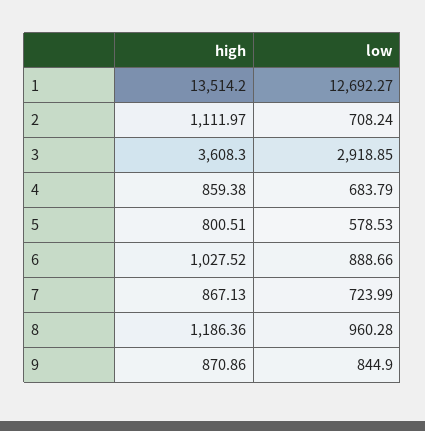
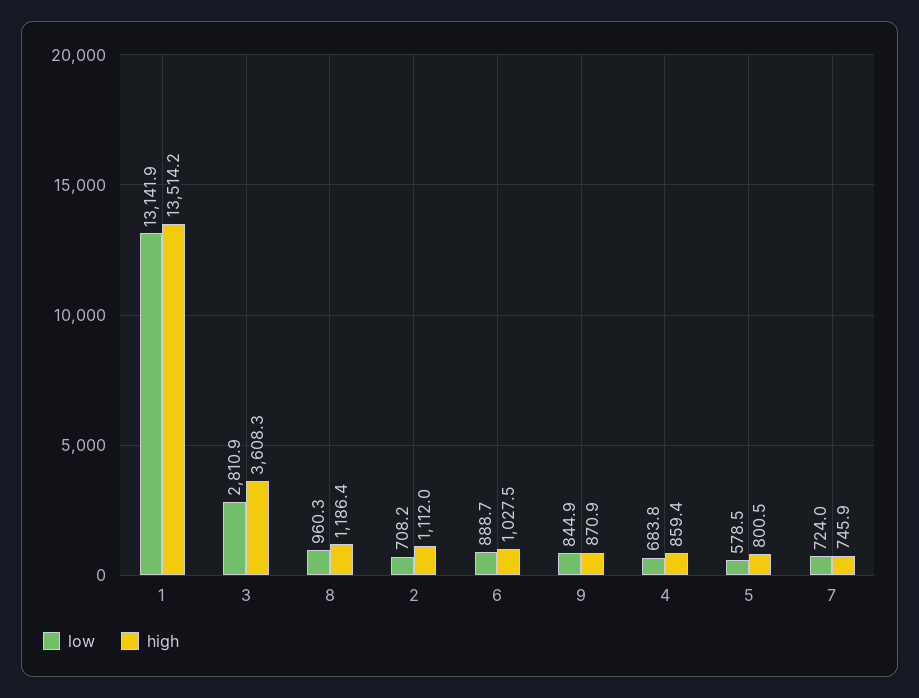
  {
    "high": {
      "1": 13514.2,
      "2": 1111.97,
      "3": 3608.3,
      "4": 859.38,
      "5": 800.51,
      "6": 1027.52,
-     "7": 867.13,
+     "7": 745.9,
      "8": 1186.36,
      "9": 870.86
    },
    "low": {
-     "1": 12692.27,
+     "1": 13141.9,
      "2": 708.24,
-     "3": 2918.85,
+     "3": 2810.9,
      "4": 683.79,
      "5": 578.53,
      "6": 888.66,
      "7": 723.99,
      "8": 960.28,
      "9": 844.9
    }
  }

